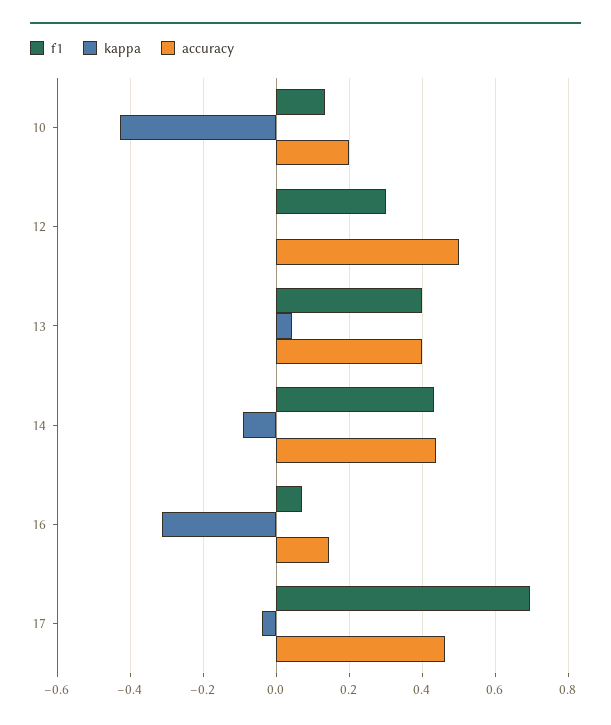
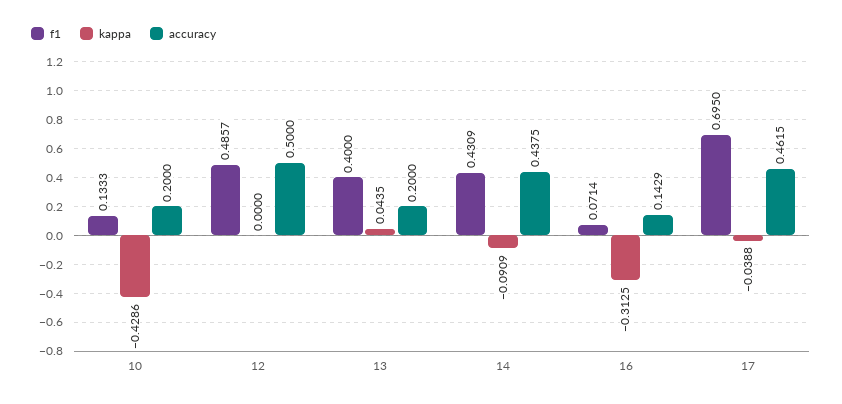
  {
    "f1": {
      "10": 0.1333,
-     "12": 0.3,
+     "12": 0.4857,
      "13": 0.4,
      "14": 0.4309,
      "16": 0.0714,
      "17": 0.695
    },
    "kappa": {
      "10": -0.4286,
      "12": 0,
      "13": 0.0435,
      "14": -0.0909,
      "16": -0.3125,
      "17": -0.0388
    },
    "accuracy": {
      "10": 0.2,
      "12": 0.5,
-     "13": 0.4,
+     "13": 0.2,
      "14": 0.4375,
      "16": 0.1429,
      "17": 0.4615
    }
  }

